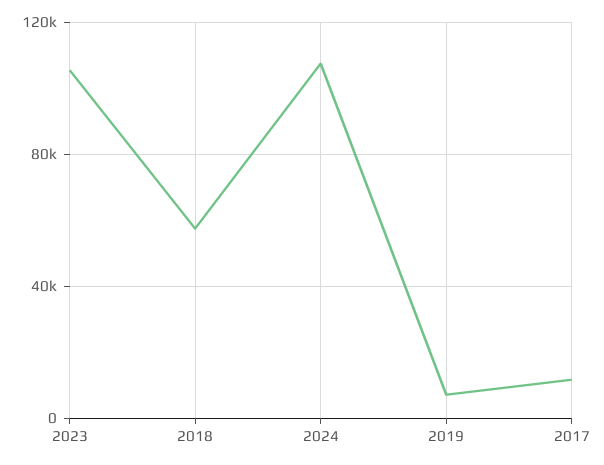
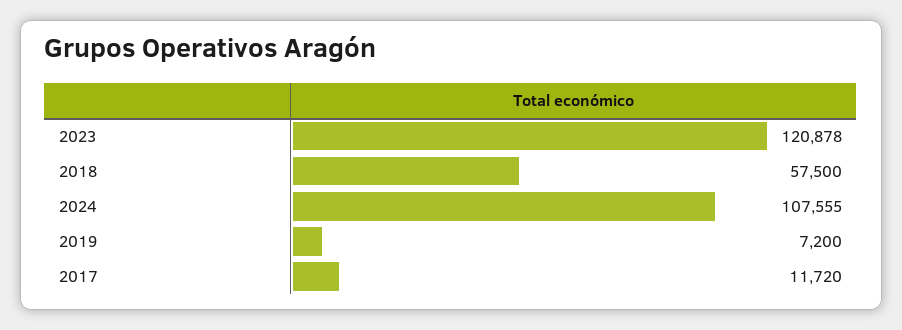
  {
-   "2023": 105000,
+   "2023": 120878,
    "2018": 57500,
    "2024": 107555,
    "2019": 7200,
    "2017": 11720
  }

